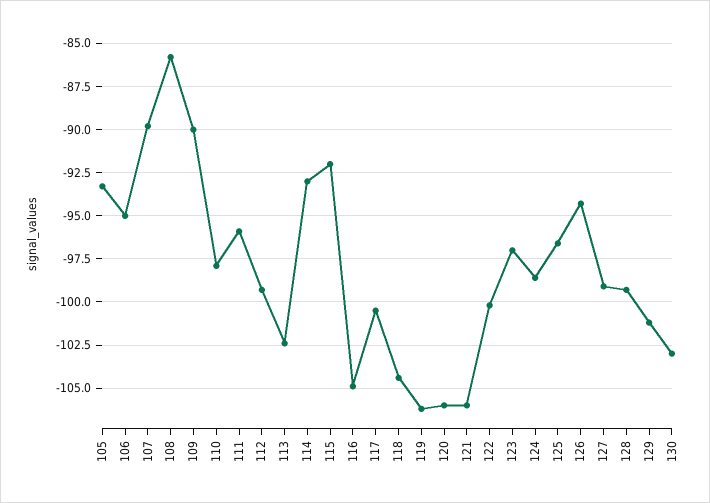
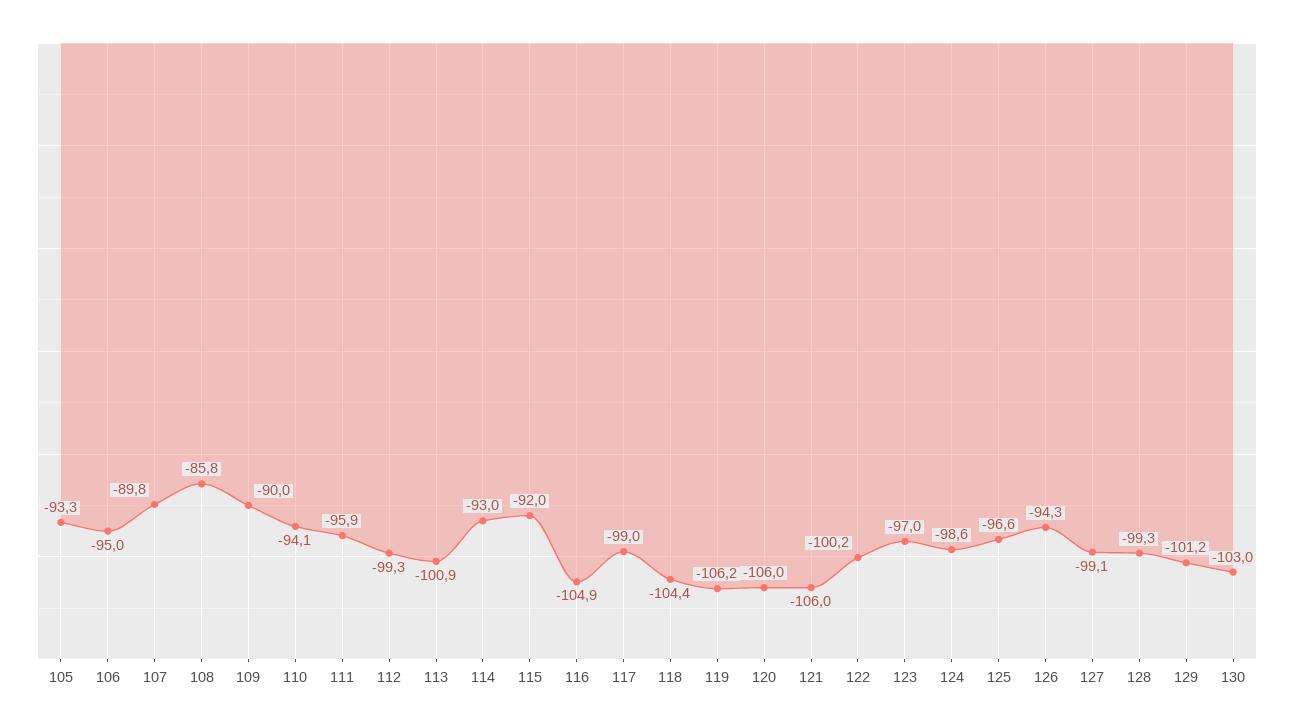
  {
    "105": -93.3,
    "106": -95,
    "107": -89.8,
    "108": -85.8,
    "109": -90,
-   "110": -98,
+   "110": -94.1,
    "111": -95.9,
    "112": -99.3,
-   "113": -102.5,
+   "113": -100.9,
    "114": -93,
    "115": -92,
    "116": -104.9,
-   "117": -100.5,
+   "117": -99,
    "118": -104.4,
    "119": -106.2,
    "120": -106,
    "121": -106,
    "122": -100.2,
    "123": -97,
    "124": -98.6,
    "125": -96.6,
    "126": -94.3,
    "127": -99.1,
    "128": -99.3,
    "129": -101.2,
    "130": -103
  }

